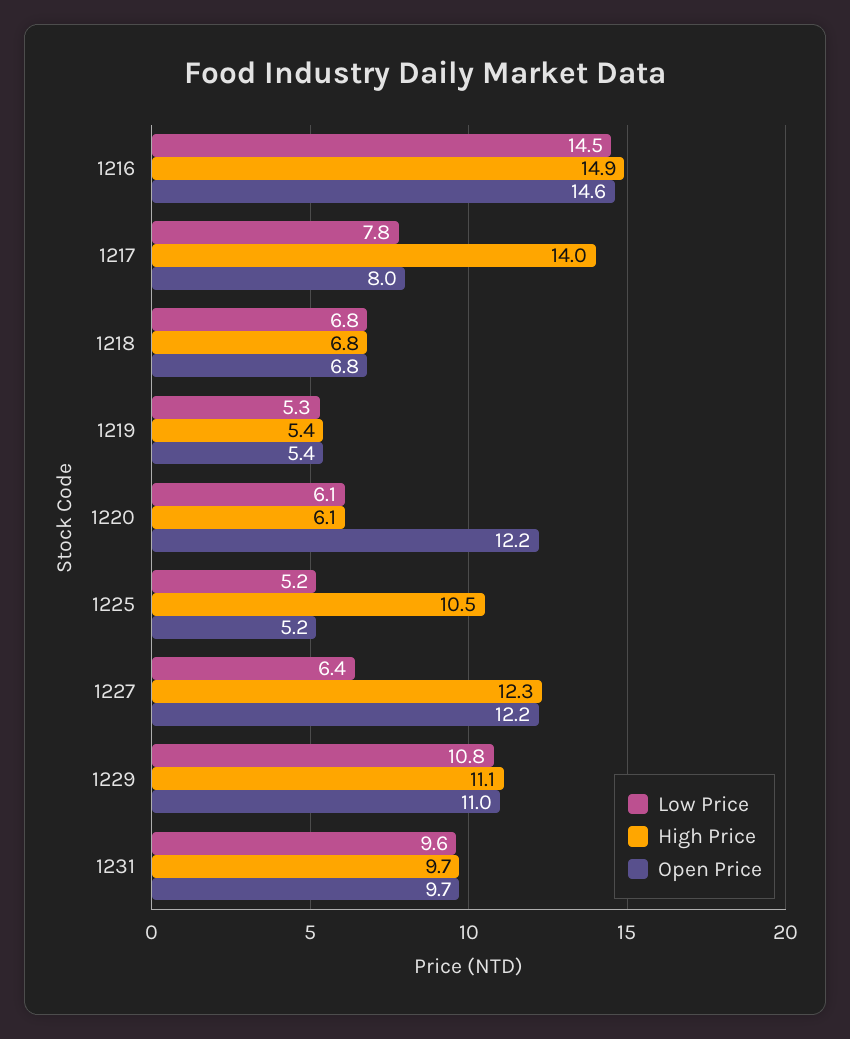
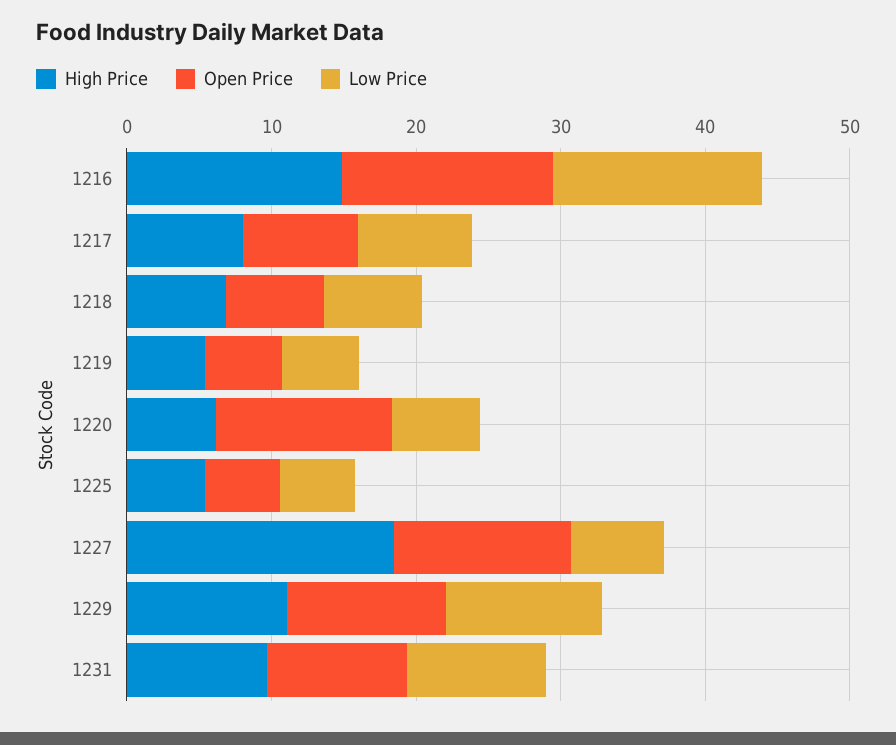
  {
    "Low Price": {
      "1216": 14.5,
      "1217": 7.8,
      "1218": 6.8,
      "1219": 5.3,
      "1220": 6.1,
      "1225": 5.2,
      "1227": 6.4,
      "1229": 10.8,
      "1231": 9.6
    },
    "High Price": {
      "1216": 14.9,
-     "1217": 14,
+     "1217": 8,
      "1218": 6.8,
      "1219": 5.4,
      "1220": 6.1,
-     "1225": 10.5,
+     "1225": 6,
-     "1227": 12.3,
+     "1227": 18,
      "1229": 11.1,
      "1231": 9.7
    },
    "Open Price": {
      "1216": 14.6,
      "1217": 8,
      "1218": 6.8,
      "1219": 5.4,
      "1220": 12.2,
      "1225": 5.2,
      "1227": 12.2,
      "1229": 11,
      "1231": 9.7
    }
  }

